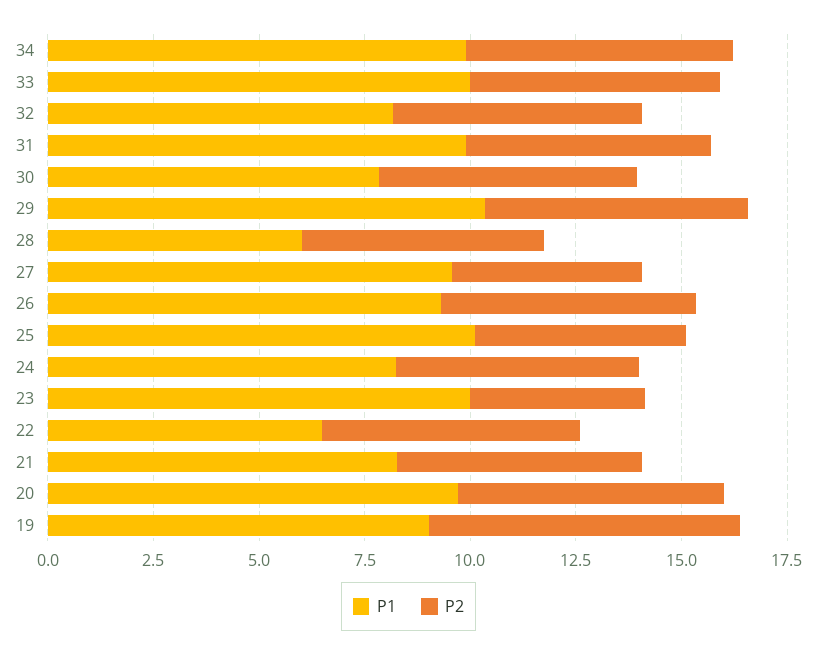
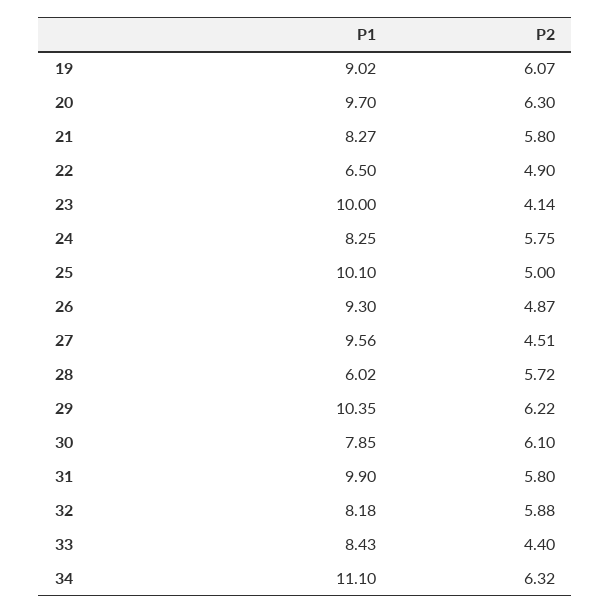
  {
    "P1": {
-     "34": 10,
+     "34": 11.1,
-     "33": 10,
+     "33": 8.43,
      "32": 8.18,
      "31": 9.9,
      "30": 7.85,
      "29": 10.35,
      "28": 6.02,
      "27": 9.56,
      "26": 9.3,
      "25": 10.1,
      "24": 8.25,
      "23": 10,
      "22": 6.5,
      "21": 8.27,
      "20": 9.7,
      "19": 9.02
    },
    "P2": {
      "34": 6.32,
-     "33": 6,
+     "33": 4.4,
      "32": 5.88,
      "31": 5.8,
      "30": 6.1,
      "29": 6.22,
      "28": 5.72,
      "27": 4.51,
-     "26": 6,
+     "26": 4.87,
      "25": 5,
      "24": 5.75,
      "23": 4.14,
-     "22": 6,
+     "22": 4.9,
      "21": 5.8,
      "20": 6.3,
-     "19": 7.5
+     "19": 6.07
    }
  }

